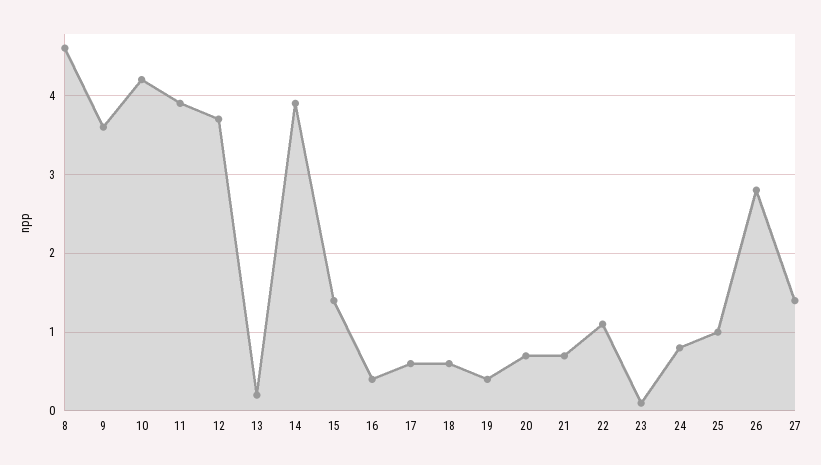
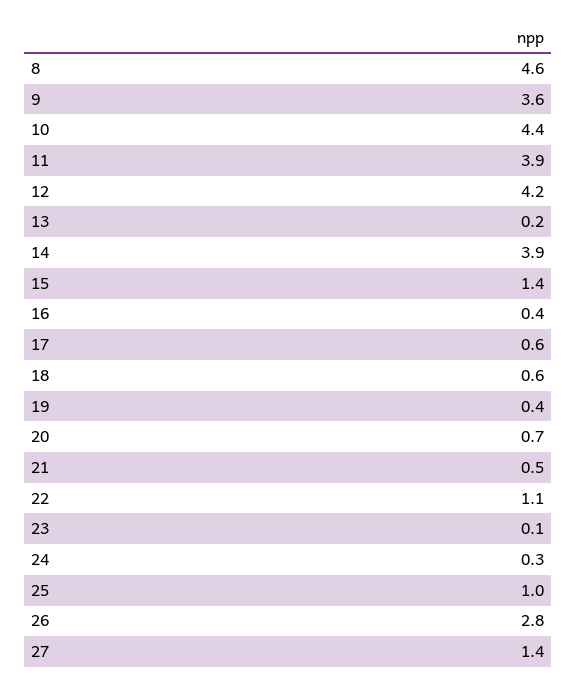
  {
    "8": 4.6,
    "9": 3.6,
-   "10": 4.2,
+   "10": 4.4,
    "11": 3.9,
-   "12": 3.7,
+   "12": 4.2,
    "13": 0.2,
    "14": 3.9,
    "15": 1.4,
    "16": 0.4,
    "17": 0.6,
    "18": 0.6,
    "19": 0.4,
    "20": 0.7,
-   "21": 0.7,
+   "21": 0.5,
    "22": 1.1,
    "23": 0.1,
-   "24": 0.8,
+   "24": 0.3,
    "25": 1,
    "26": 2.8,
    "27": 1.4
  }

